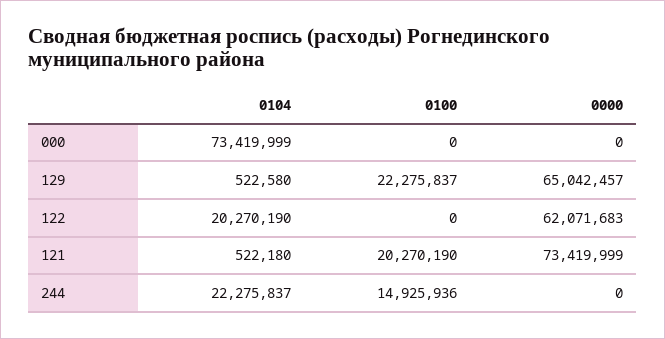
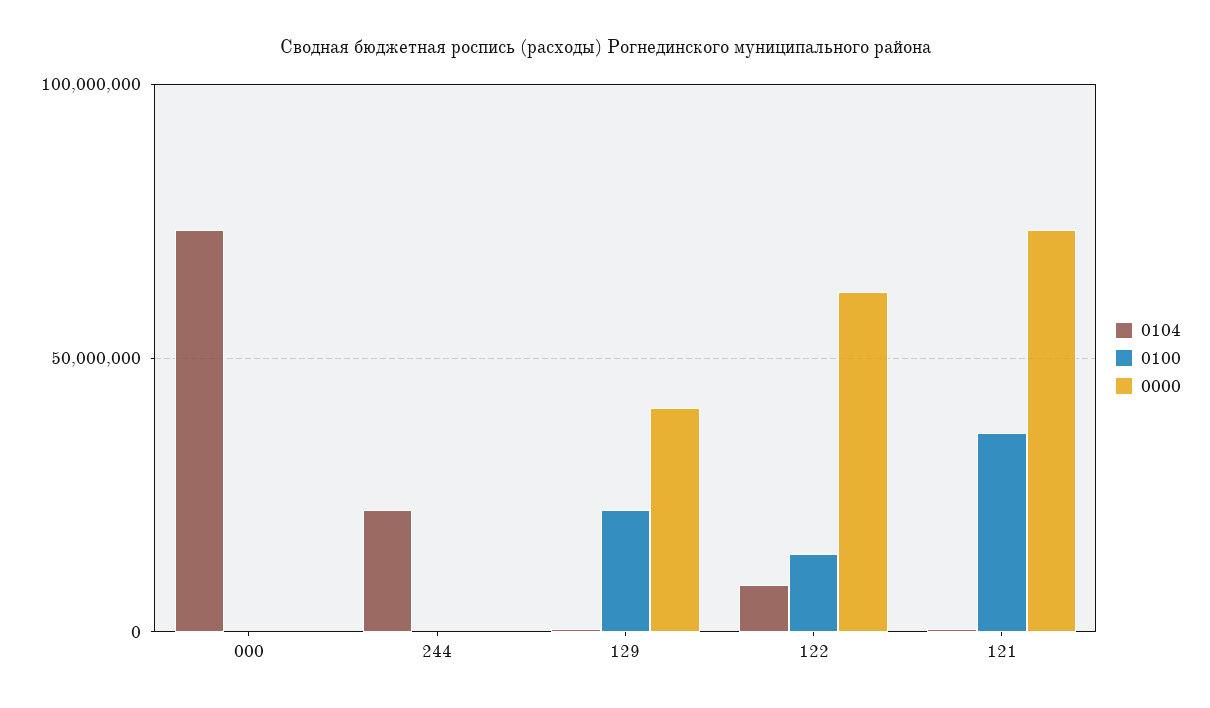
  {
    "0104": {
      "000": 73419999,
      "129": 522580,
-     "122": 20270190,
+     "122": 10000000,
      "121": 522180,
      "244": 22275837
    },
    "0100": {
      "000": 0,
      "129": 22275837,
-     "122": 0,
+     "122": 15000000,
-     "121": 20270190,
+     "121": 35000000,
-     "244": 14925936
+     "244": 0
    },
    "0000": {
      "000": 0,
-     "129": 65042457,
+     "129": 40000000,
      "122": 62071683,
      "121": 73419999,
      "244": 0
    }
  }

